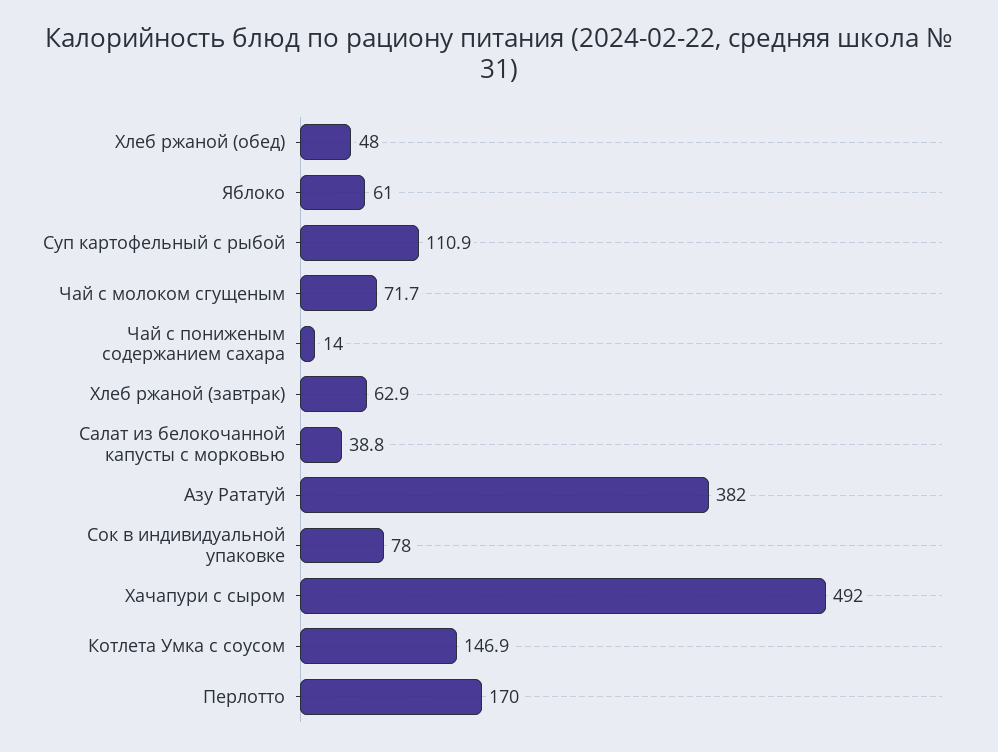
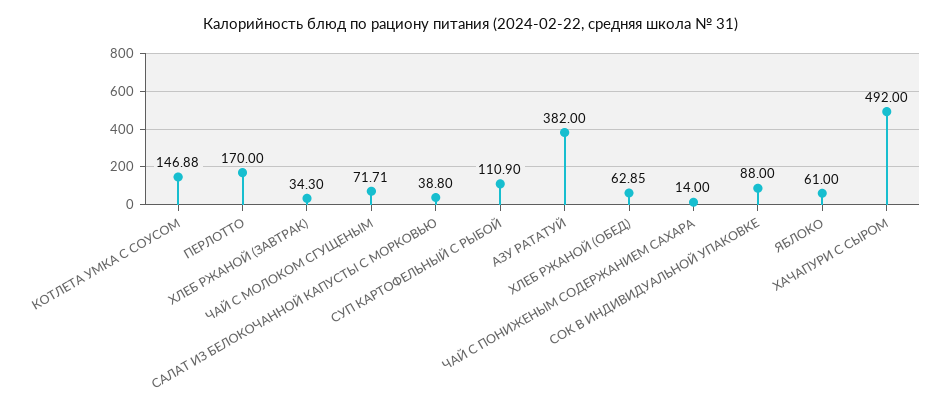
  {
-   "Хлеб ржаной (обед)": 48,
+   "Хлеб ржаной (обед)": 62.85,
    "Яблоко": 61,
    "Суп картофельный с рыбой": 110.9,
    "Чай с молоком сгущеным": 71.71,
    "Чай с пониженым содержанием сахара": 14,
-   "Хлеб ржаной (завтрак)": 62.9,
+   "Хлеб ржаной (завтрак)": 34.3,
    "Салат из белокочанной капусты с морковью": 38.8,
    "Азу Рататуй": 382,
-   "Сок в индивидуальной упаковке": 78,
+   "Сок в индивидуальной упаковке": 88,
    "Хачапури с сыром": 492,
    "Котлета Умка с соусом": 146.88,
    "Перлотто": 170
  }

